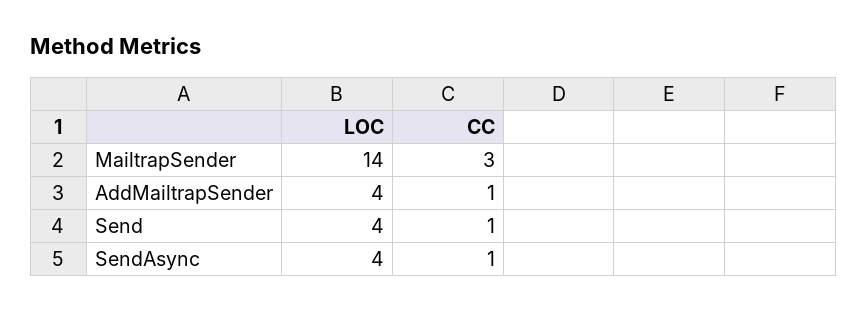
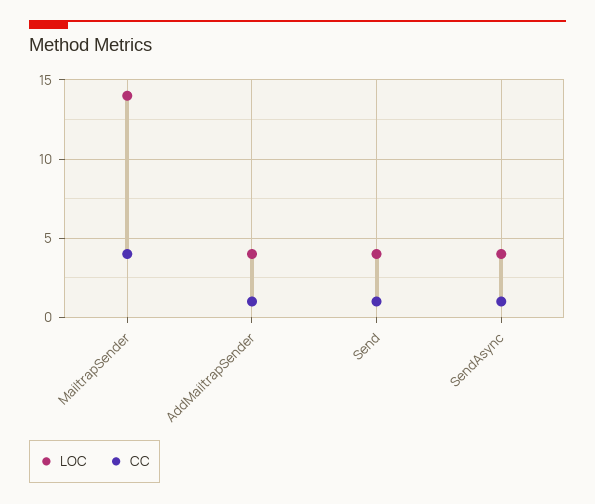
  {
    "LOC": {
      "MailtrapSender": 14,
      "AddMailtrapSender": 4,
      "Send": 4,
      "SendAsync": 4
    },
    "CC": {
-     "MailtrapSender": 3,
+     "MailtrapSender": 4,
      "AddMailtrapSender": 1,
      "Send": 1,
      "SendAsync": 1
    }
  }

